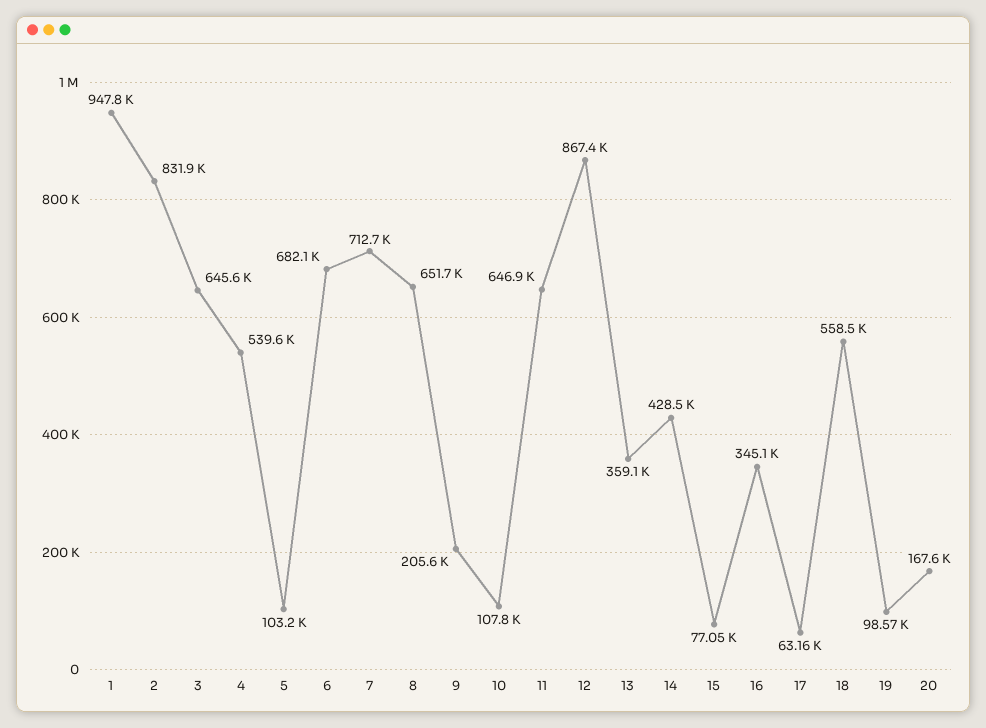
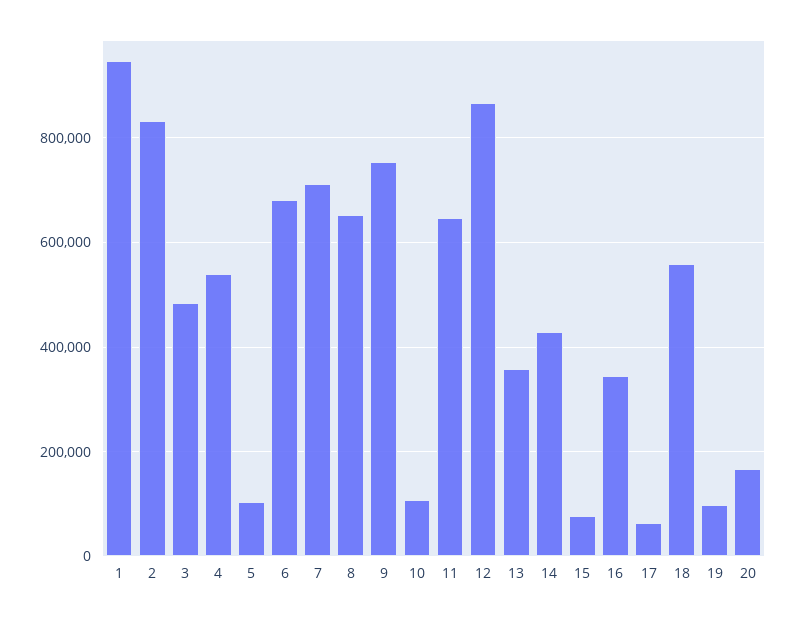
  {
    "1": 947800,
    "2": 831900,
-   "3": 645600,
+   "3": 480000,
    "4": 539600,
    "5": 103200,
    "6": 682100,
    "7": 712700,
    "8": 651700,
-   "9": 205600,
+   "9": 760000,
    "10": 107800,
    "11": 646900,
    "12": 867400,
    "13": 359100,
    "14": 428500,
    "15": 77050,
    "16": 345100,
    "17": 63160,
    "18": 558500,
    "19": 98570,
    "20": 167600
  }

